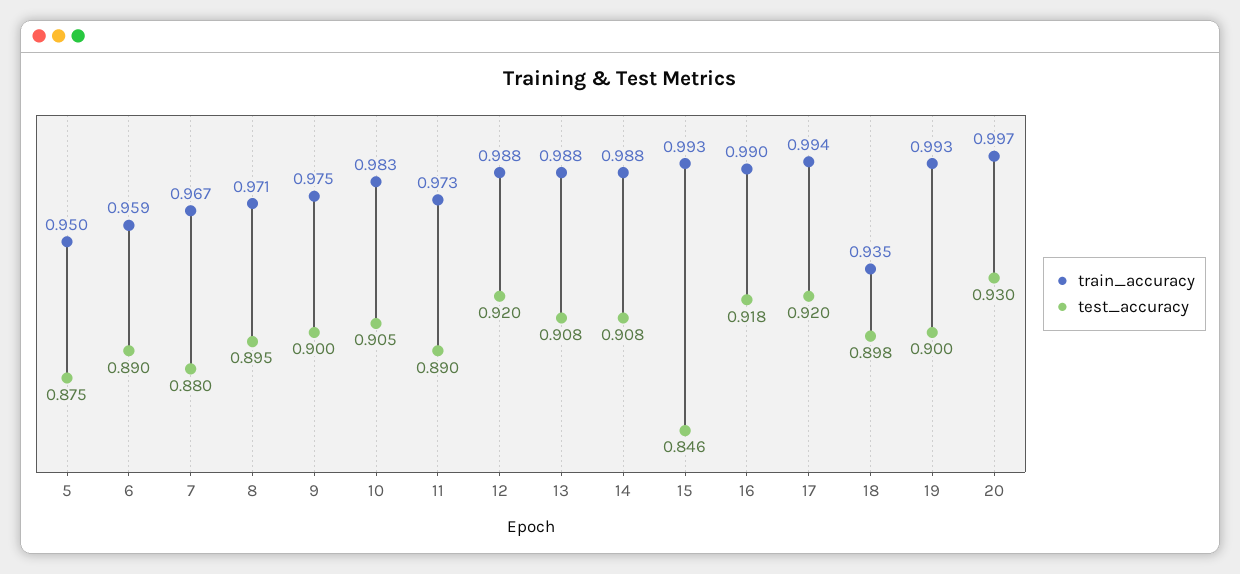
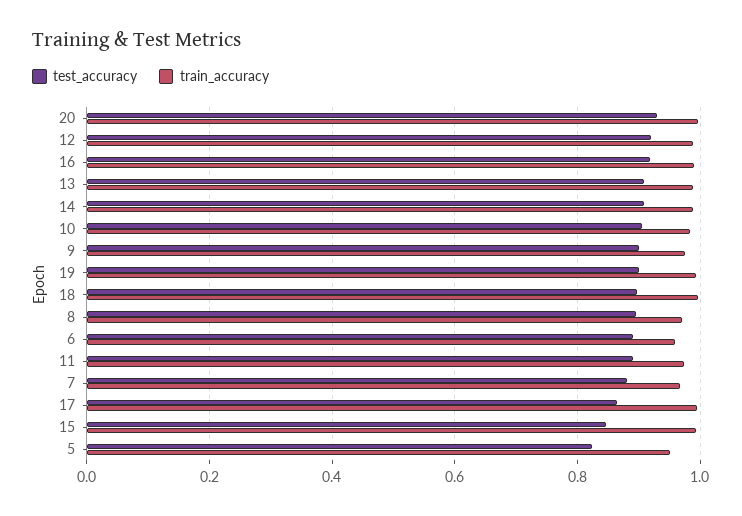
  {
    "train_accuracy": {
      "5": 0.95,
      "6": 0.959,
      "7": 0.967,
      "8": 0.971,
      "9": 0.975,
      "10": 0.983,
      "11": 0.973,
      "12": 0.988,
      "13": 0.988,
      "14": 0.988,
      "15": 0.993,
      "16": 0.99,
      "17": 0.994,
-     "18": 0.935,
+     "18": 1,
      "19": 0.993,
      "20": 0.997
    },
    "test_accuracy": {
-     "5": 0.875,
+     "5": 0.82,
      "6": 0.89,
      "7": 0.88,
      "8": 0.895,
      "9": 0.9,
      "10": 0.905,
      "11": 0.89,
      "12": 0.92,
      "13": 0.908,
      "14": 0.908,
      "15": 0.846,
      "16": 0.918,
-     "17": 0.92,
+     "17": 0.86,
      "18": 0.898,
      "19": 0.9,
      "20": 0.93
    }
  }

